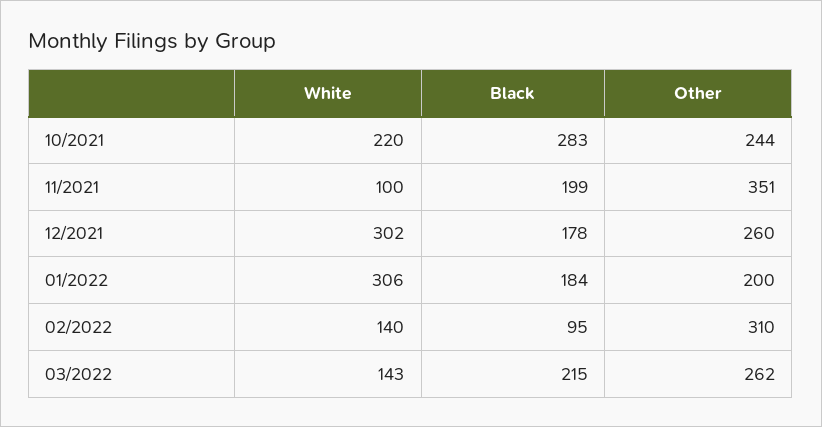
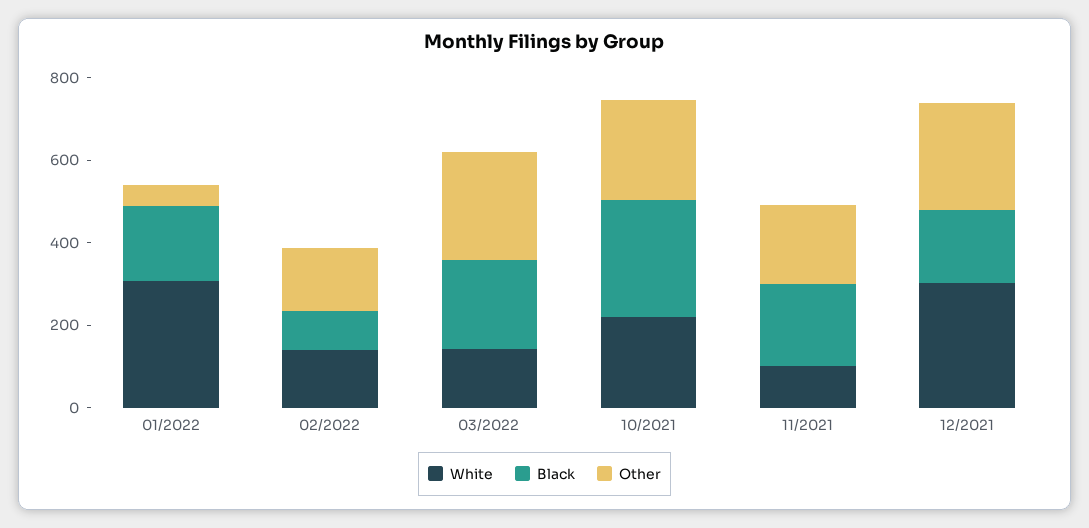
  {
    "White": {
      "10/2021": 220,
      "11/2021": 100,
      "12/2021": 302,
      "01/2022": 306,
      "02/2022": 140,
      "03/2022": 143
    },
    "Black": {
      "10/2021": 283,
      "11/2021": 199,
      "12/2021": 178,
      "01/2022": 184,
      "02/2022": 95,
      "03/2022": 215
    },
    "Other": {
      "10/2021": 244,
-     "11/2021": 351,
+     "11/2021": 200,
      "12/2021": 260,
-     "01/2022": 200,
+     "01/2022": 50,
-     "02/2022": 310,
+     "02/2022": 150,
      "03/2022": 262
    }
  }

